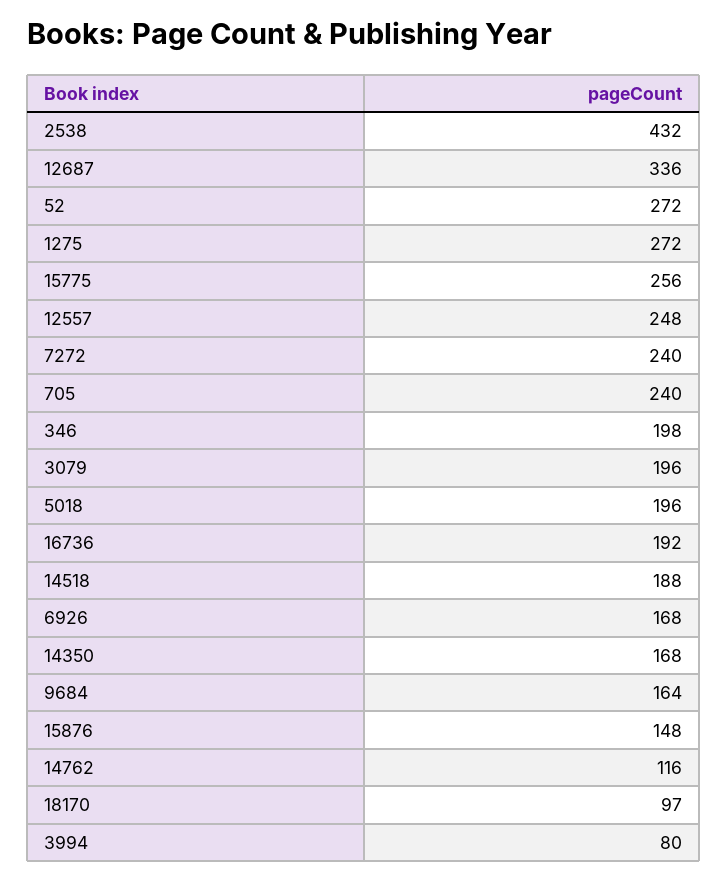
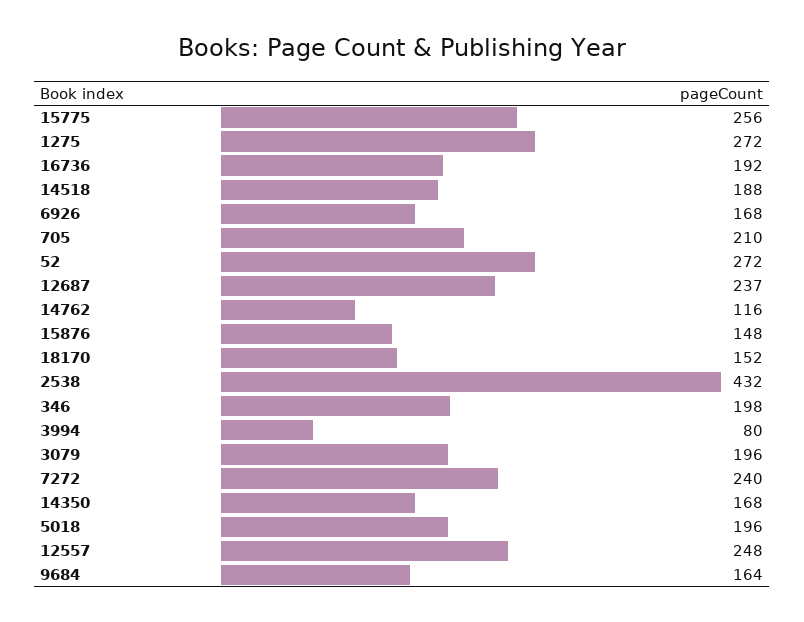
  {
    "2538": 432,
-   "12687": 336,
+   "12687": 237,
    "52": 272,
    "1275": 272,
    "15775": 256,
    "12557": 248,
    "7272": 240,
-   "705": 240,
+   "705": 210,
    "346": 198,
    "3079": 196,
    "5018": 196,
    "16736": 192,
    "14518": 188,
    "6926": 168,
    "14350": 168,
    "9684": 164,
    "15876": 148,
    "14762": 116,
-   "18170": 97,
+   "18170": 152,
    "3994": 80
  }

